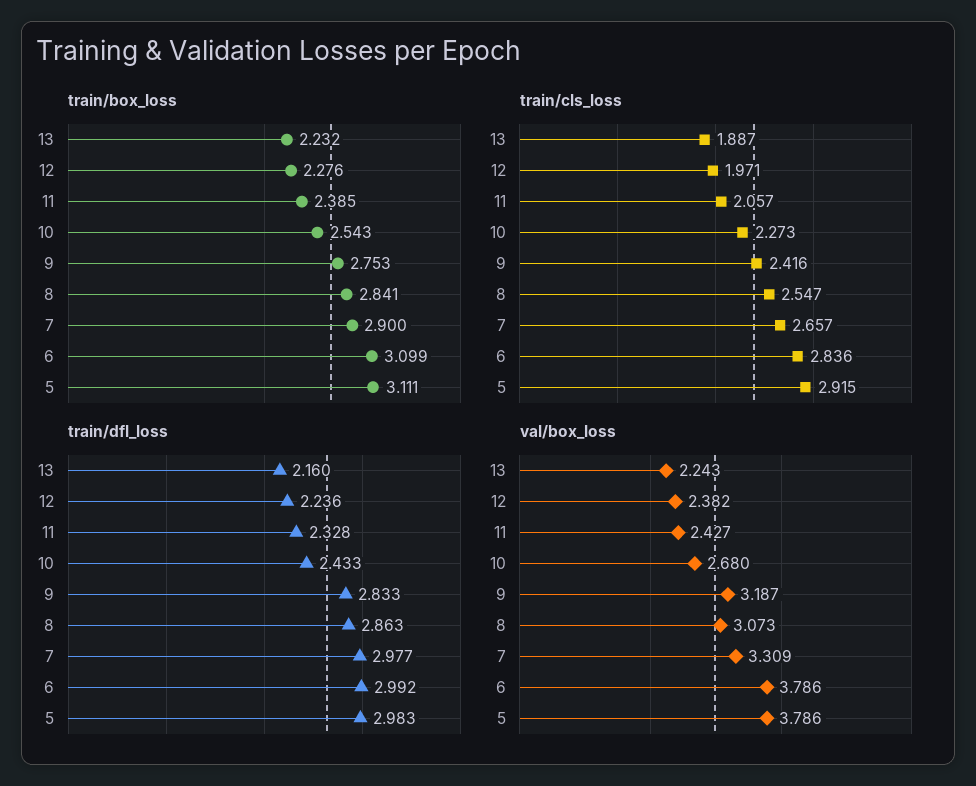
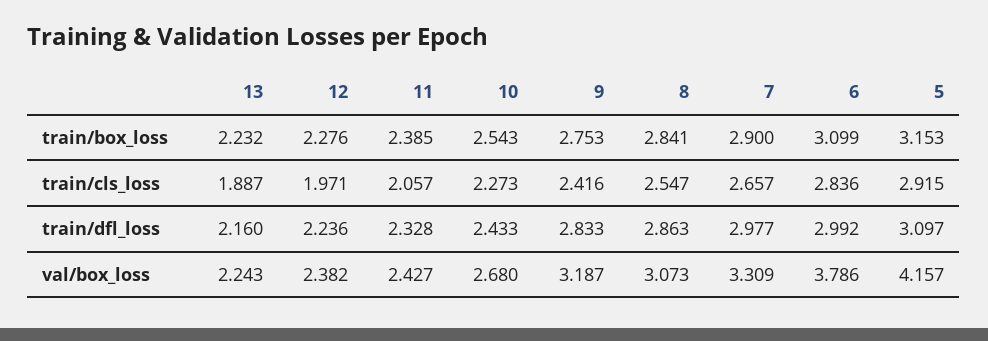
  {
    "train/box_loss": {
      "13": 2.232,
      "12": 2.276,
      "11": 2.385,
      "10": 2.543,
      "9": 2.753,
      "8": 2.841,
      "7": 2.9,
      "6": 3.099,
-     "5": 3.111
+     "5": 3.153
    },
    "train/cls_loss": {
      "13": 1.887,
      "12": 1.971,
      "11": 2.057,
      "10": 2.273,
      "9": 2.416,
      "8": 2.547,
      "7": 2.657,
      "6": 2.836,
      "5": 2.915
    },
    "train/dfl_loss": {
      "13": 2.16,
      "12": 2.236,
      "11": 2.328,
      "10": 2.433,
      "9": 2.833,
      "8": 2.863,
      "7": 2.977,
      "6": 2.992,
-     "5": 2.983
+     "5": 3.097
    },
    "val/box_loss": {
      "13": 2.243,
      "12": 2.382,
      "11": 2.427,
      "10": 2.68,
      "9": 3.187,
      "8": 3.073,
      "7": 3.309,
      "6": 3.786,
-     "5": 3.786
+     "5": 4.157
    }
  }

